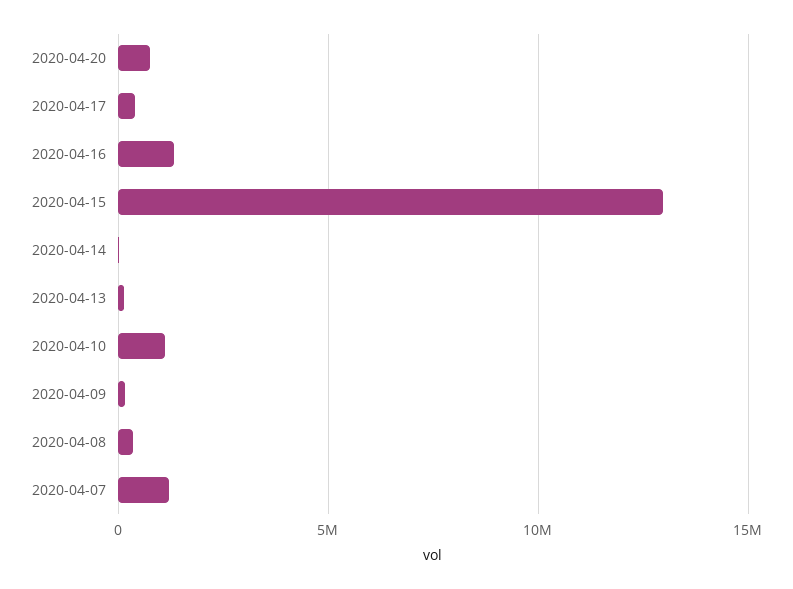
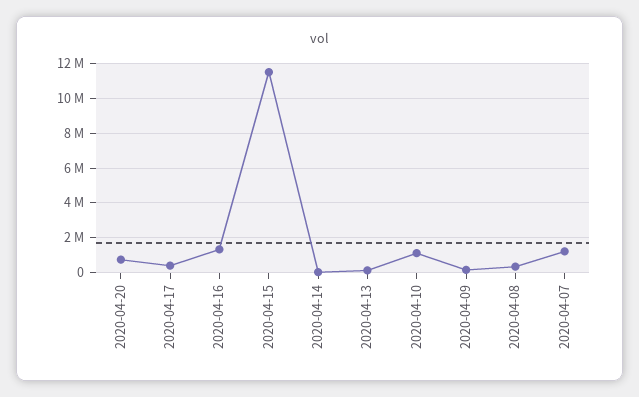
  {
    "2020-04-20": 1000000,
    "2020-04-17": 500000,
    "2020-04-16": 1500000,
-   "2020-04-15": 13000000,
+   "2020-04-15": 11500000,
    "2020-04-14": 0,
    "2020-04-13": 0,
    "2020-04-10": 1000000,
    "2020-04-09": 0,
    "2020-04-08": 500000,
    "2020-04-07": 1000000
  }

